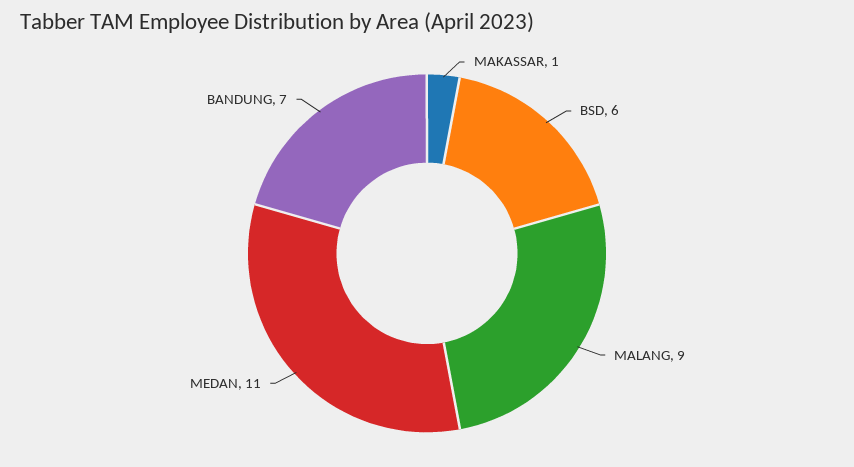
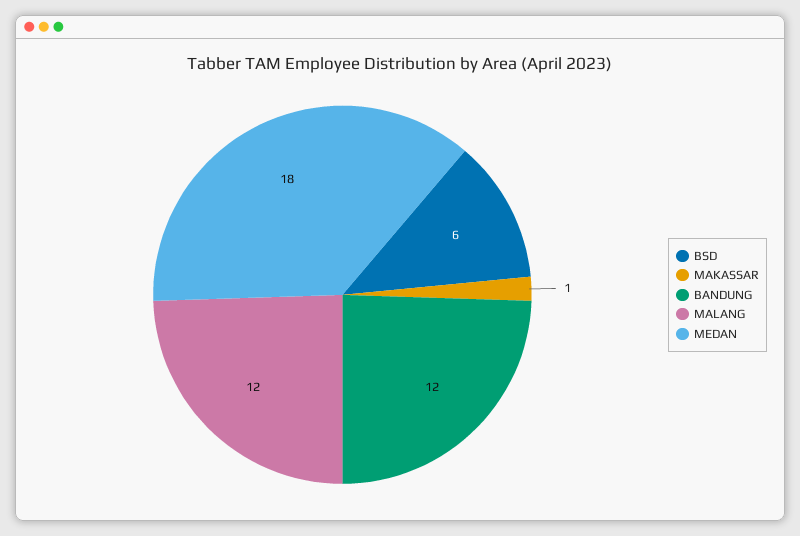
  {
    "MAKASSAR": 1,
    "BSD": 6,
-   "MALANG": 9,
+   "MALANG": 12,
-   "MEDAN": 11,
+   "MEDAN": 18,
-   "BANDUNG": 7
+   "BANDUNG": 12
  }

